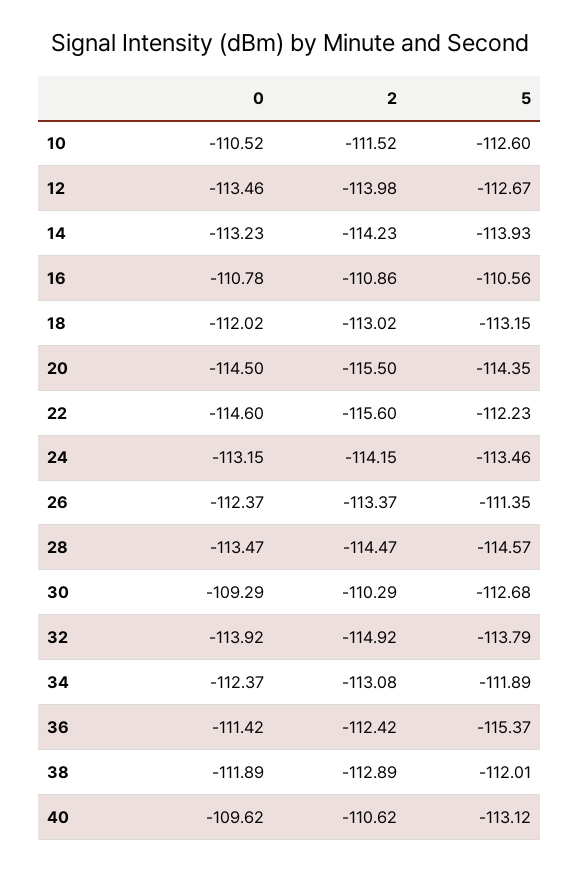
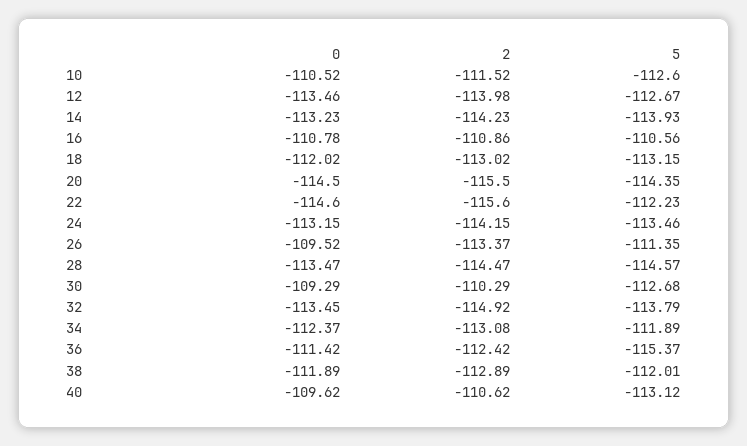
  {
    "0": {
      "10": -110.52,
      "12": -113.46,
      "14": -113.23,
      "16": -110.78,
      "18": -112.02,
      "20": -114.5,
      "22": -114.6,
      "24": -113.15,
-     "26": -112.37,
+     "26": -109.52,
      "28": -113.47,
      "30": -109.29,
-     "32": -113.92,
+     "32": -113.45,
      "34": -112.37,
      "36": -111.42,
      "38": -111.89,
      "40": -109.62
    },
    "2": {
      "10": -111.52,
      "12": -113.98,
      "14": -114.23,
      "16": -110.86,
      "18": -113.02,
      "20": -115.5,
      "22": -115.6,
      "24": -114.15,
      "26": -113.37,
      "28": -114.47,
      "30": -110.29,
      "32": -114.92,
      "34": -113.08,
      "36": -112.42,
      "38": -112.89,
      "40": -110.62
    },
    "5": {
      "10": -112.6,
      "12": -112.67,
      "14": -113.93,
      "16": -110.56,
      "18": -113.15,
      "20": -114.35,
      "22": -112.23,
      "24": -113.46,
      "26": -111.35,
      "28": -114.57,
      "30": -112.68,
      "32": -113.79,
      "34": -111.89,
      "36": -115.37,
      "38": -112.01,
      "40": -113.12
    }
  }

